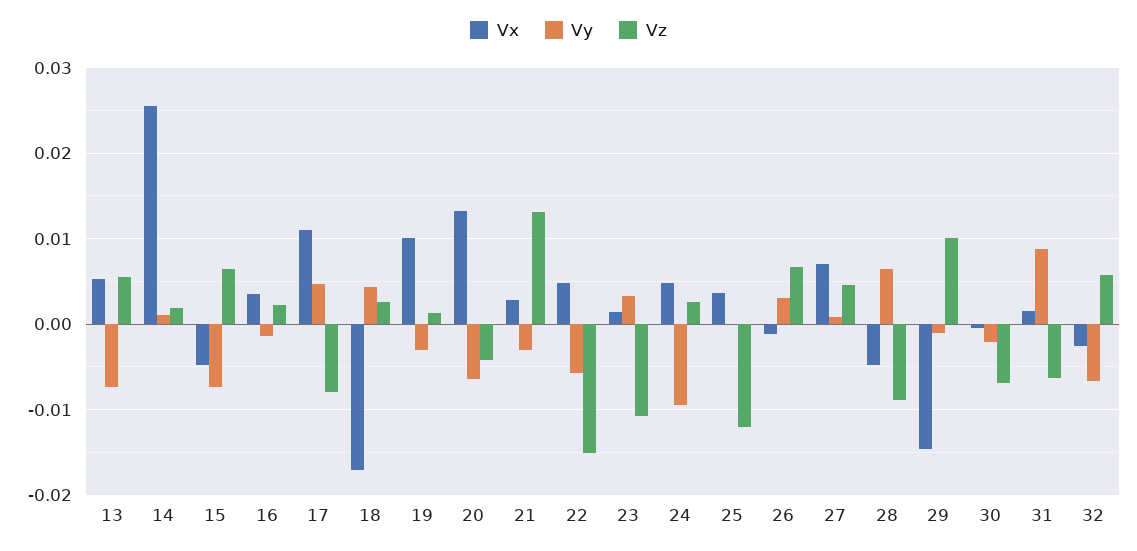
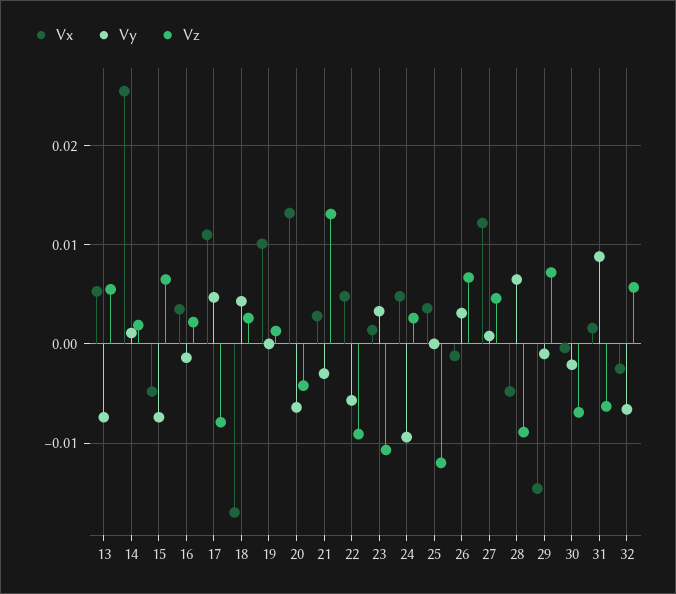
  {
    "Vx": {
      "13": 0.005,
      "14": 0.026,
      "15": -0.005,
      "16": 0.004,
      "17": 0.011,
      "18": -0.017,
      "19": 0.01,
      "20": 0.013,
      "21": 0.003,
      "22": 0.005,
      "23": 0.001,
      "24": 0.005,
      "25": 0.004,
      "26": -0.001,
-     "27": 0.007,
+     "27": 0.012,
      "28": -0.005,
      "29": -0.015,
      "30": 0,
      "31": 0.002,
      "32": -0.003
    },
    "Vy": {
      "13": -0.007,
      "14": 0.001,
      "15": -0.007,
      "16": -0.001,
      "17": 0.005,
      "18": 0.004,
-     "19": -0.003,
+     "19": 0,
      "20": -0.006,
      "21": -0.003,
      "22": -0.006,
      "23": 0.003,
      "24": -0.009,
      "25": 0,
      "26": 0.003,
      "27": 0.001,
      "28": 0.007,
      "29": -0.001,
      "30": -0.002,
      "31": 0.009,
      "32": -0.007
    },
    "Vz": {
      "13": 0.006,
      "14": 0.002,
      "15": 0.007,
      "16": 0.002,
      "17": -0.008,
      "18": 0.003,
      "19": 0.001,
      "20": -0.004,
      "21": 0.013,
-     "22": -0.015,
+     "22": -0.009,
      "23": -0.011,
      "24": 0.003,
      "25": -0.012,
      "26": 0.007,
      "27": 0.005,
      "28": -0.009,
-     "29": 0.01,
+     "29": 0.007,
      "30": -0.007,
      "31": -0.006,
      "32": 0.006
    }
  }

